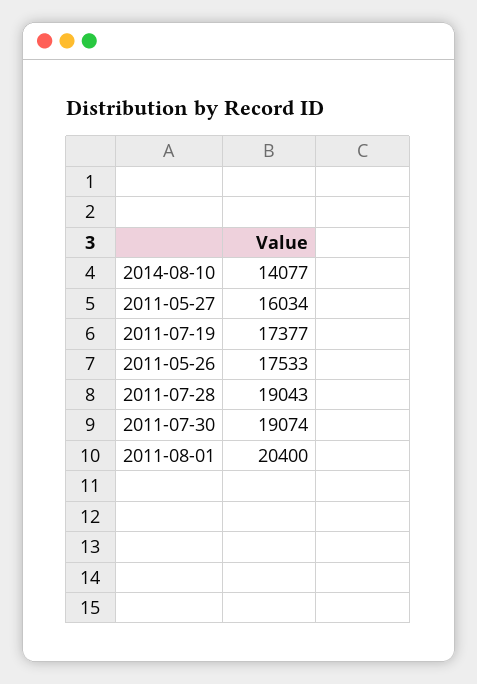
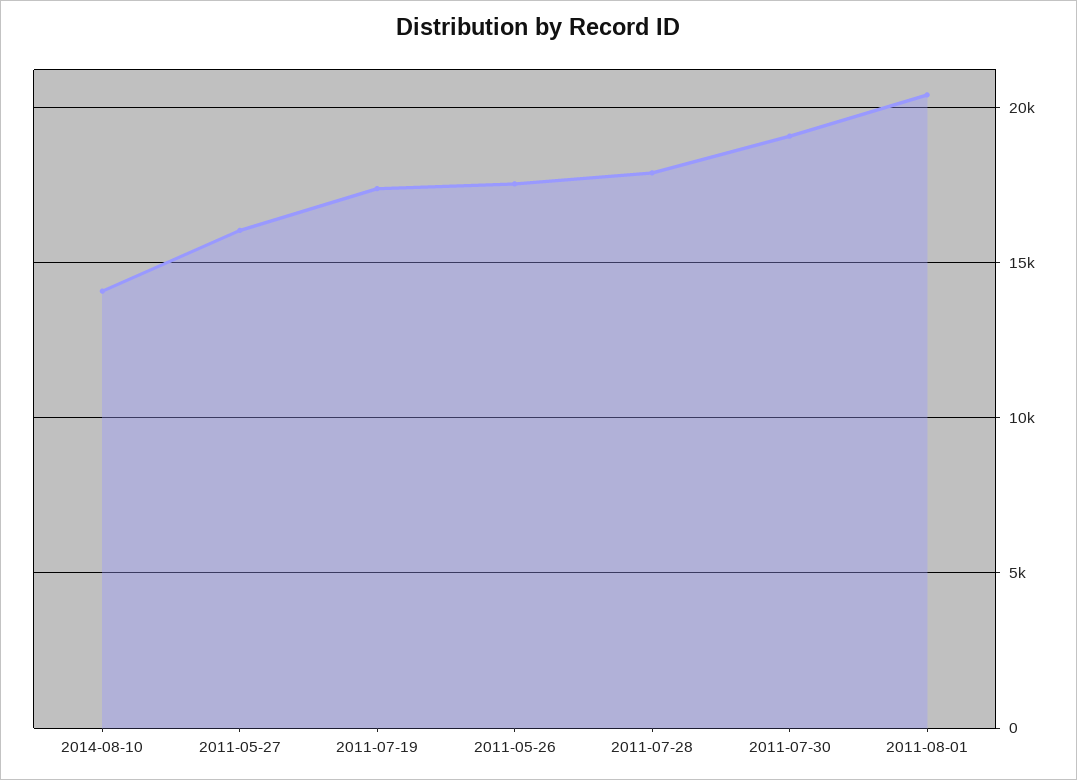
  {
    "2014-08-10": 14077,
    "2011-05-27": 16034,
    "2011-07-19": 17377,
    "2011-05-26": 17533,
-   "2011-07-28": 19043,
+   "2011-07-28": 18000,
    "2011-07-30": 19074,
    "2011-08-01": 20400
  }

